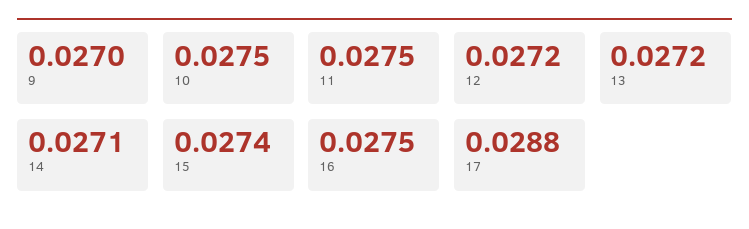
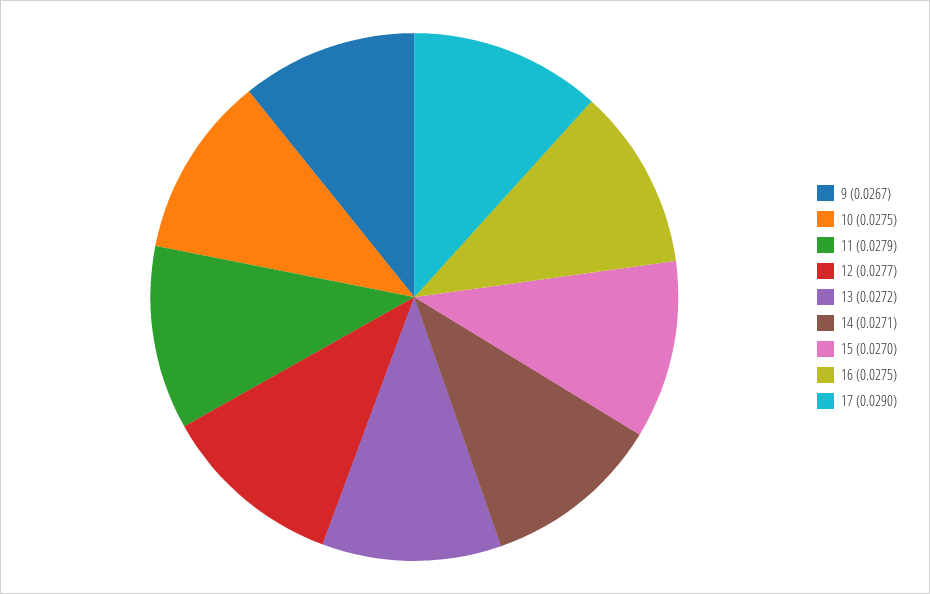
  {
-   "9": 0.027,
+   "9": 0.0267,
    "10": 0.0275,
-   "11": 0.0275,
+   "11": 0.0279,
-   "12": 0.0272,
+   "12": 0.0277,
    "13": 0.0272,
    "14": 0.0271,
-   "15": 0.0274,
+   "15": 0.027,
    "16": 0.0275,
-   "17": 0.0288
+   "17": 0.029
  }

